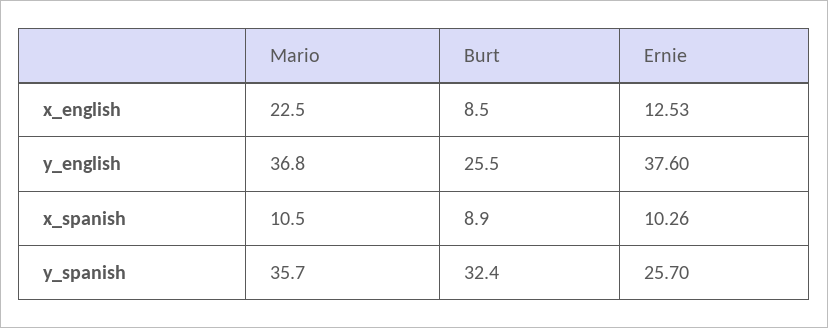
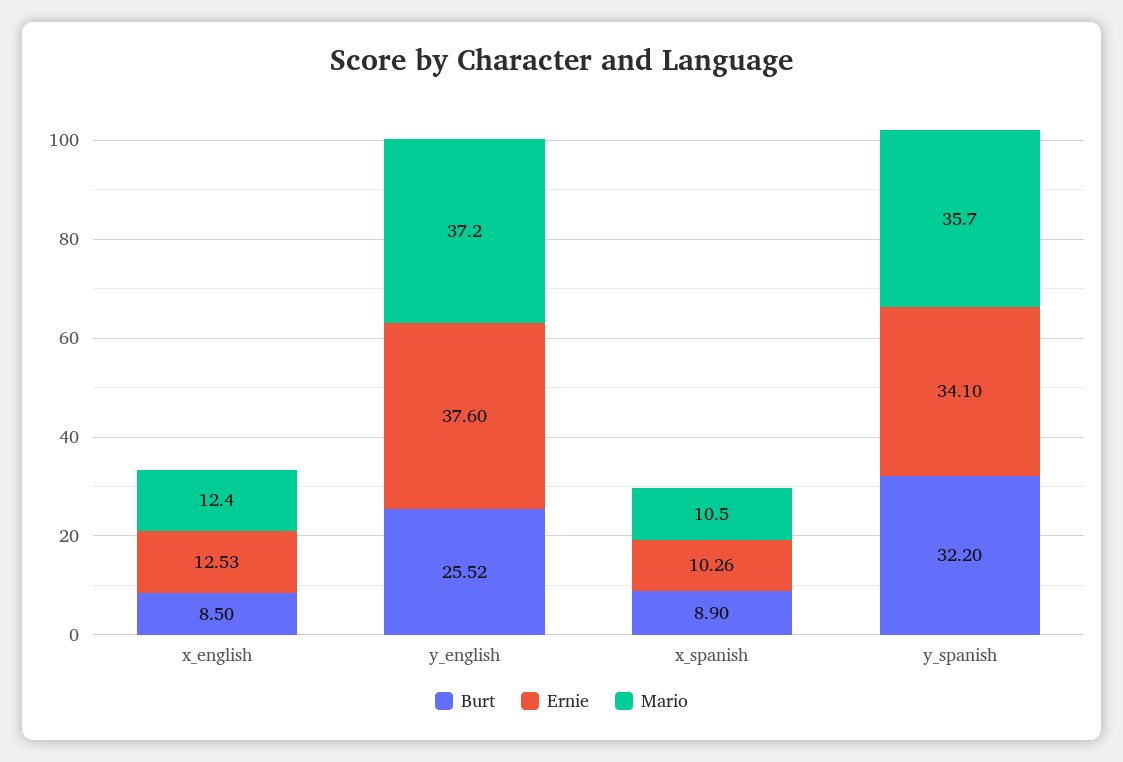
  {
    "Mario": {
-     "x_english": 22.5,
+     "x_english": 12.4,
-     "y_english": 36.8,
+     "y_english": 37.2,
      "x_spanish": 10.5,
      "y_spanish": 35.7
    },
    "Burt": {
      "x_english": 8.5,
-     "y_english": 25.5,
+     "y_english": 25.52,
      "x_spanish": 8.9,
-     "y_spanish": 32.4
+     "y_spanish": 32.2
    },
    "Ernie": {
      "x_english": 12.53,
      "y_english": 37.6,
      "x_spanish": 10.26,
-     "y_spanish": 25.7
+     "y_spanish": 34.1
    }
  }

